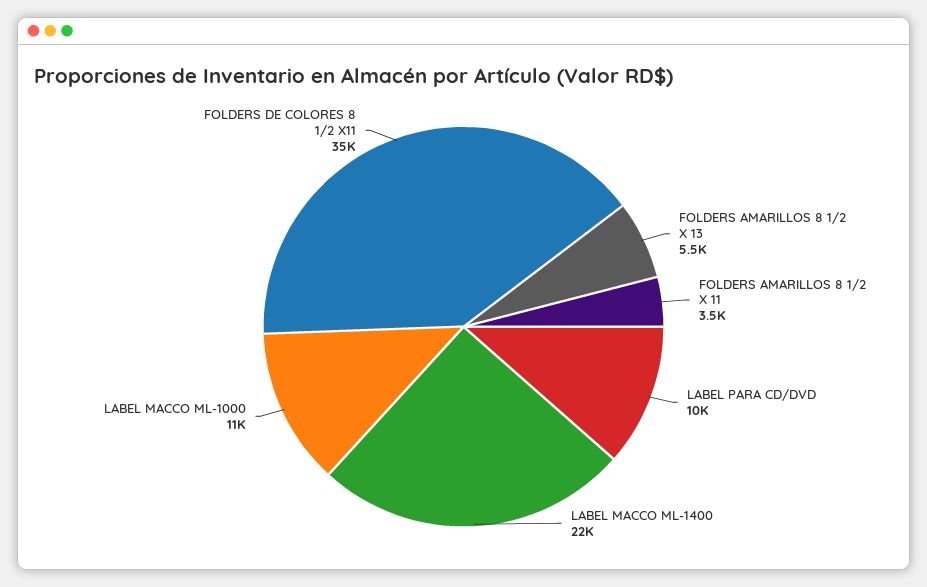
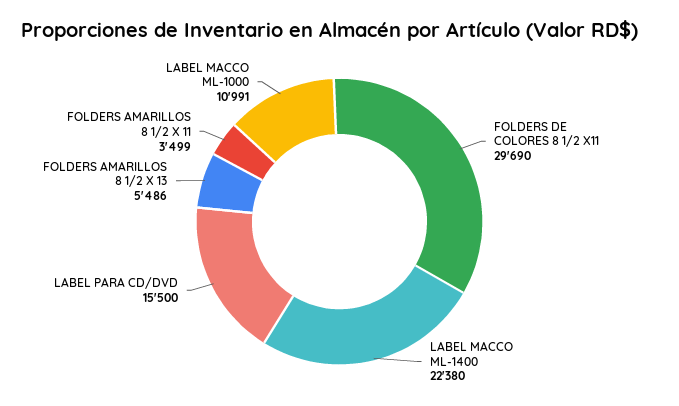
  {
    "FOLDERS AMARILLOS 8 1/2 X 13": 5486,
    "FOLDERS AMARILLOS 8 1/2 X 11": 3499,
-   "LABEL PARA CD/DVD": 10000,
+   "LABEL PARA CD/DVD": 15500,
    "LABEL MACCO ML-1400": 22380,
    "LABEL MACCO ML-1000": 10991,
-   "FOLDERS DE COLORES 8 1/2 X11": 35000
+   "FOLDERS DE COLORES 8 1/2 X11": 29690
  }

